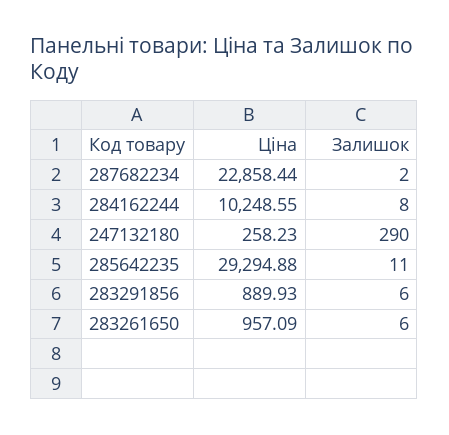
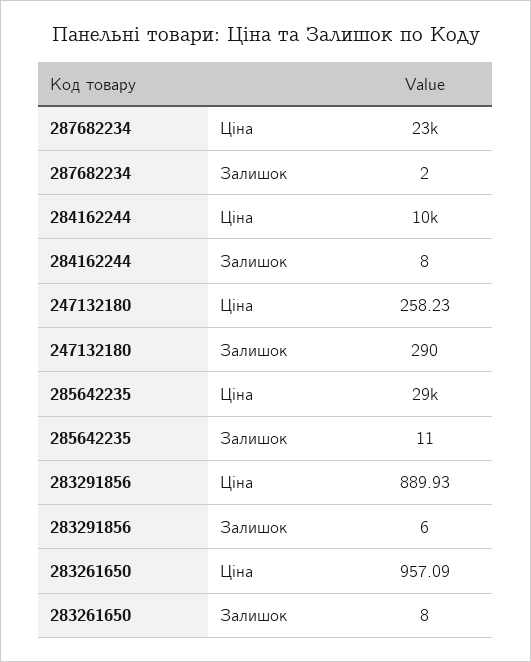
  {
    "Ціна": {
      "287682234": 22858.44,
      "284162244": 10248.55,
      "247132180": 258.23,
      "285642235": 29294.88,
      "283291856": 889.93,
      "283261650": 957.09
    },
    "Залишок": {
      "287682234": 2,
      "284162244": 8,
      "247132180": 290,
      "285642235": 11,
      "283291856": 6,
-     "283261650": 6
+     "283261650": 8
    }
  }

